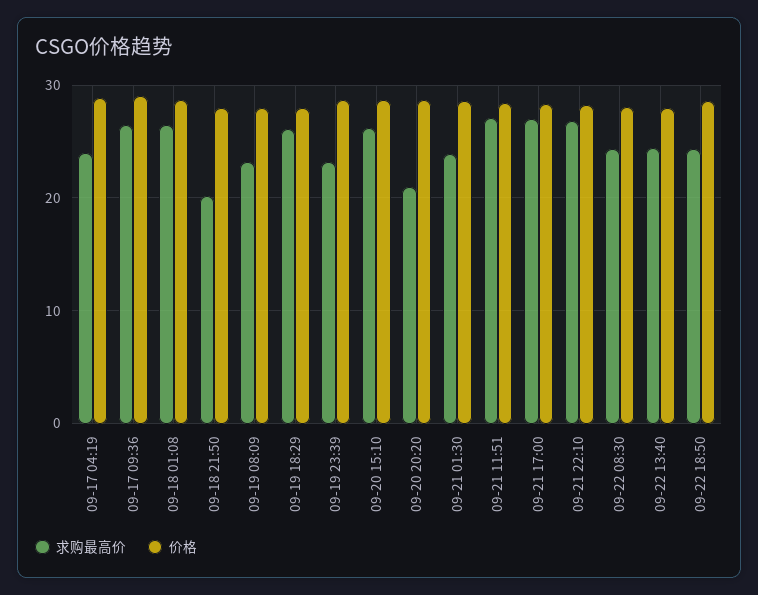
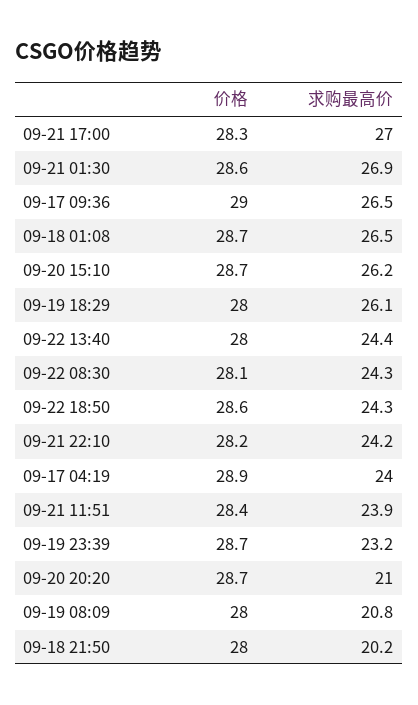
  {
    "求购最高价": {
      "09-17 04:19": 24,
      "09-17 09:36": 26.5,
      "09-18 01:08": 26.5,
      "09-18 21:50": 20.2,
-     "09-19 08:09": 23,
+     "09-19 08:09": 20.8,
      "09-19 18:29": 26.1,
      "09-19 23:39": 23.2,
      "09-20 15:10": 26.2,
      "09-20 20:20": 21,
-     "09-21 01:30": 24,
+     "09-21 01:30": 26.9,
-     "09-21 11:51": 27,
+     "09-21 11:51": 23.9,
      "09-21 17:00": 27,
-     "09-21 22:10": 27,
+     "09-21 22:10": 24.2,
      "09-22 08:30": 24.3,
      "09-22 13:40": 24.4,
      "09-22 18:50": 24.3
    },
    "价格": {
      "09-17 04:19": 28.9,
      "09-17 09:36": 29,
      "09-18 01:08": 28.7,
      "09-18 21:50": 28,
      "09-19 08:09": 28,
      "09-19 18:29": 28,
      "09-19 23:39": 28.7,
      "09-20 15:10": 28.7,
      "09-20 20:20": 28.7,
      "09-21 01:30": 28.6,
      "09-21 11:51": 28.4,
      "09-21 17:00": 28.3,
      "09-21 22:10": 28.2,
      "09-22 08:30": 28.1,
      "09-22 13:40": 28,
      "09-22 18:50": 28.6
    }
  }

